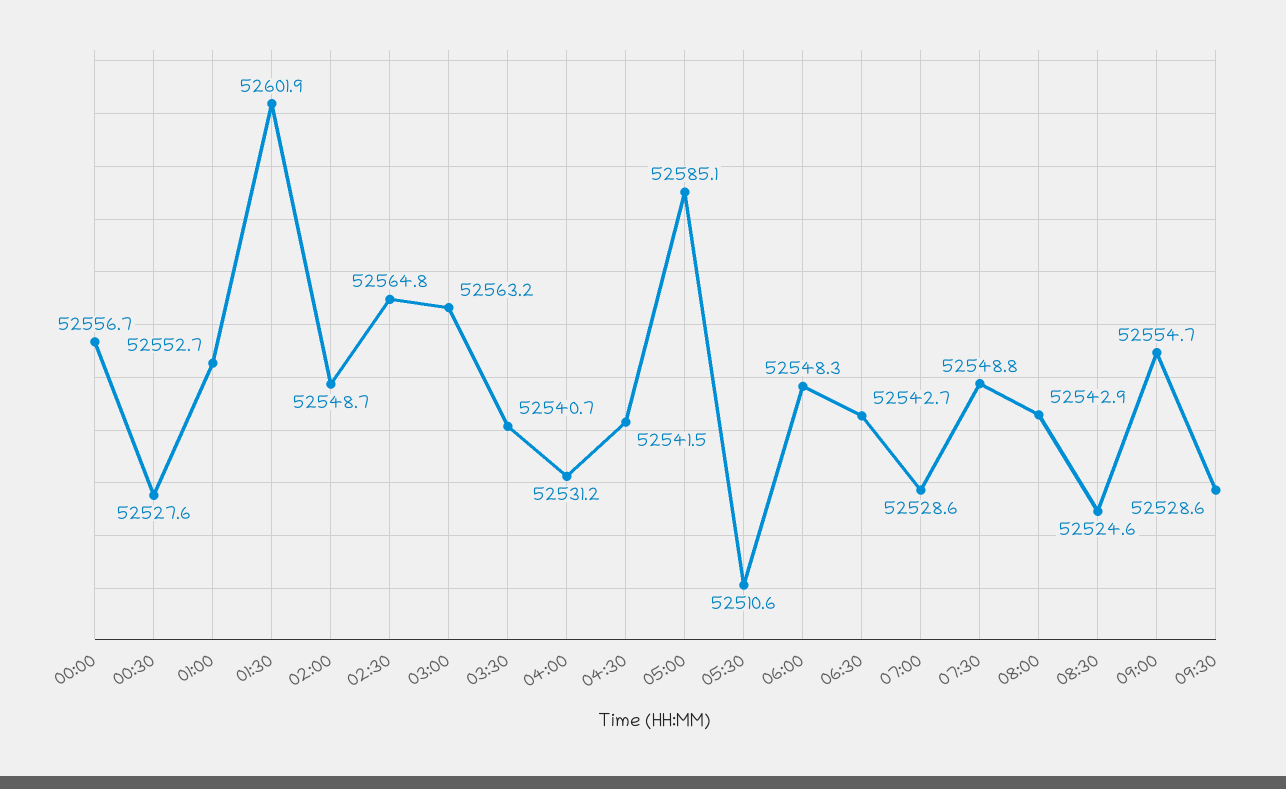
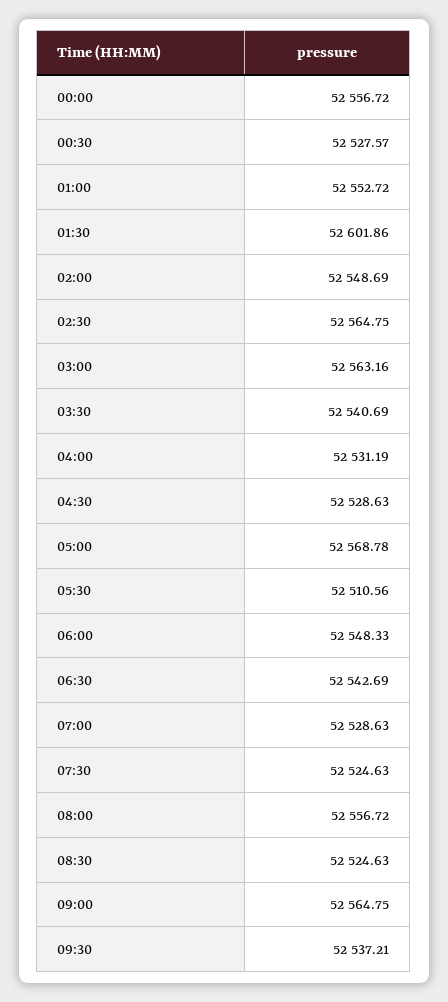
  {
    "00:00": 52556.72,
    "00:30": 52527.57,
    "01:00": 52552.72,
    "01:30": 52601.86,
    "02:00": 52548.69,
    "02:30": 52564.75,
    "03:00": 52563.16,
    "03:30": 52540.69,
    "04:00": 52531.19,
-   "04:30": 52541.5,
+   "04:30": 52528.63,
-   "05:00": 52585.1,
+   "05:00": 52568.78,
    "05:30": 52510.56,
    "06:00": 52548.33,
    "06:30": 52542.69,
    "07:00": 52528.63,
-   "07:30": 52548.8,
+   "07:30": 52524.63,
-   "08:00": 52542.9,
+   "08:00": 52556.72,
    "08:30": 52524.63,
-   "09:00": 52554.7,
+   "09:00": 52564.75,
-   "09:30": 52528.6
+   "09:30": 52537.21
  }

